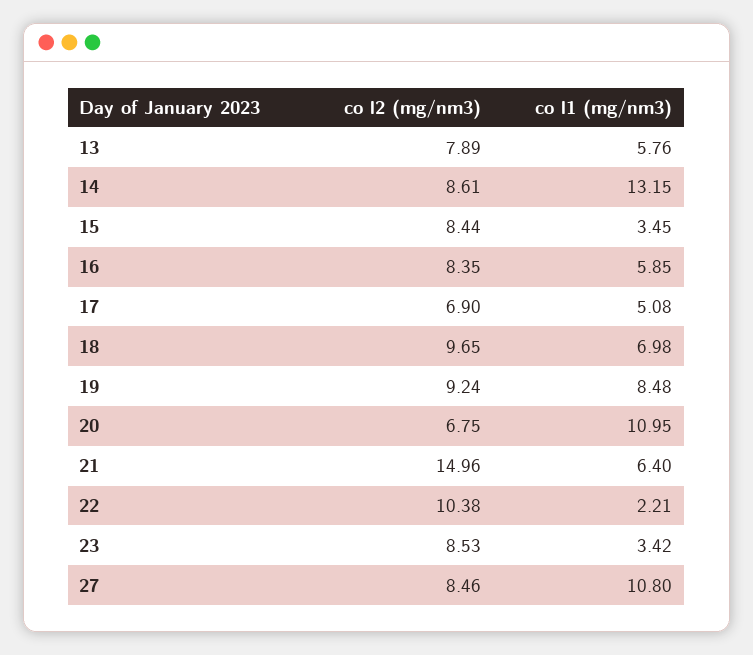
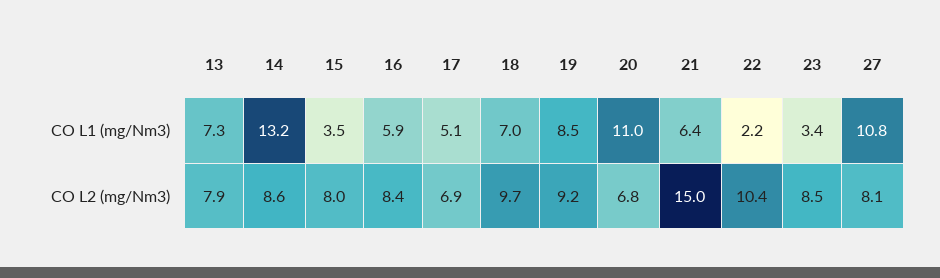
  {
    "co l2 (mg/nm3)": {
      "13": 7.89,
      "14": 8.61,
-     "15": 8.44,
+     "15": 8,
      "16": 8.35,
      "17": 6.9,
      "18": 9.65,
      "19": 9.24,
      "20": 6.75,
      "21": 14.96,
      "22": 10.38,
      "23": 8.53,
-     "27": 8.46
+     "27": 8.1
    },
    "co l1 (mg/nm3)": {
-     "13": 5.76,
+     "13": 7.3,
      "14": 13.15,
      "15": 3.45,
      "16": 5.85,
      "17": 5.08,
      "18": 6.98,
      "19": 8.48,
      "20": 10.95,
      "21": 6.4,
      "22": 2.21,
      "23": 3.42,
      "27": 10.8
    }
  }

